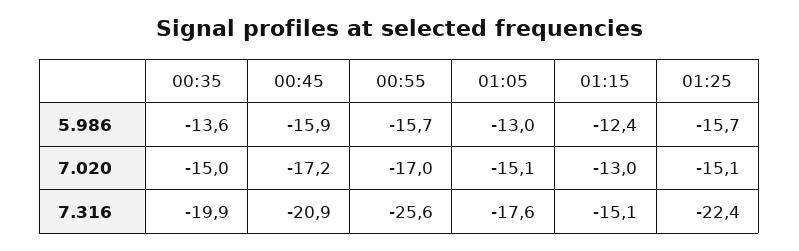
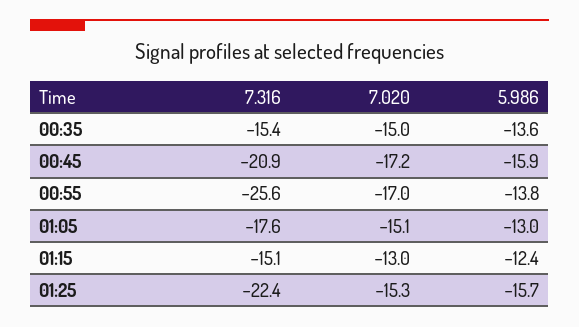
  {
    "00:35": {
      "5.986": -13.6,
      "7.020": -15,
-     "7.316": -19.9
+     "7.316": -15.4
    },
    "00:45": {
      "5.986": -15.9,
      "7.020": -17.2,
      "7.316": -20.9
    },
    "00:55": {
-     "5.986": -15.7,
+     "5.986": -13.8,
      "7.020": -17,
      "7.316": -25.6
    },
    "01:05": {
      "5.986": -13,
      "7.020": -15.1,
      "7.316": -17.6
    },
    "01:15": {
      "5.986": -12.4,
      "7.020": -13,
      "7.316": -15.1
    },
    "01:25": {
      "5.986": -15.7,
-     "7.020": -15.1,
+     "7.020": -15.3,
      "7.316": -22.4
    }
  }

